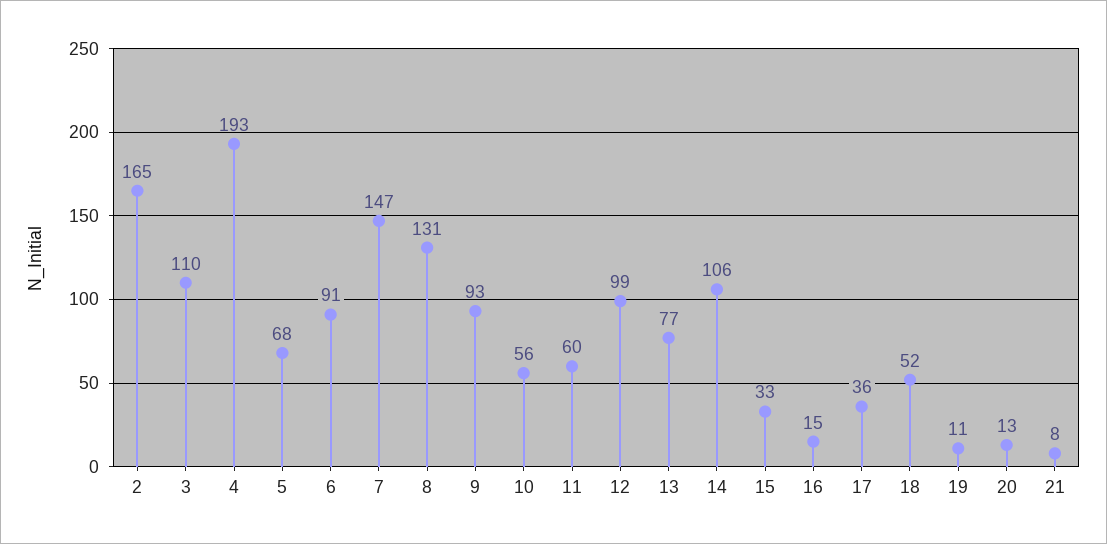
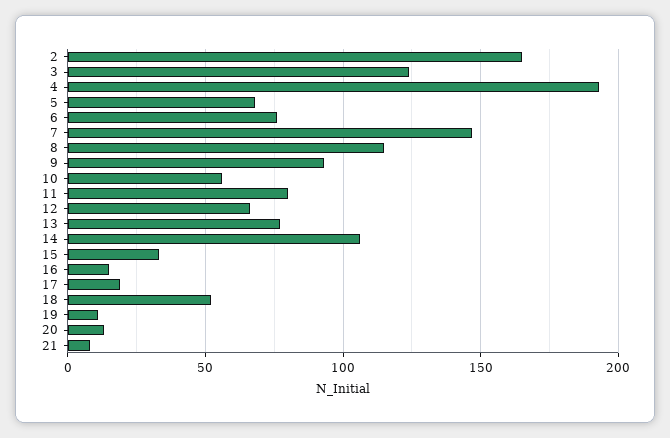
  {
    "2": 165,
-   "3": 110,
+   "3": 125,
    "4": 193,
    "5": 68,
-   "6": 91,
+   "6": 75,
    "7": 147,
-   "8": 131,
+   "8": 115,
    "9": 93,
    "10": 56,
-   "11": 60,
+   "11": 80,
-   "12": 99,
+   "12": 65,
    "13": 77,
    "14": 106,
    "15": 33,
    "16": 15,
-   "17": 36,
+   "17": 20,
    "18": 52,
    "19": 11,
    "20": 13,
    "21": 8
  }

